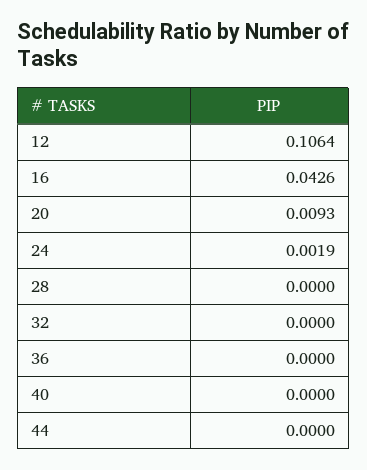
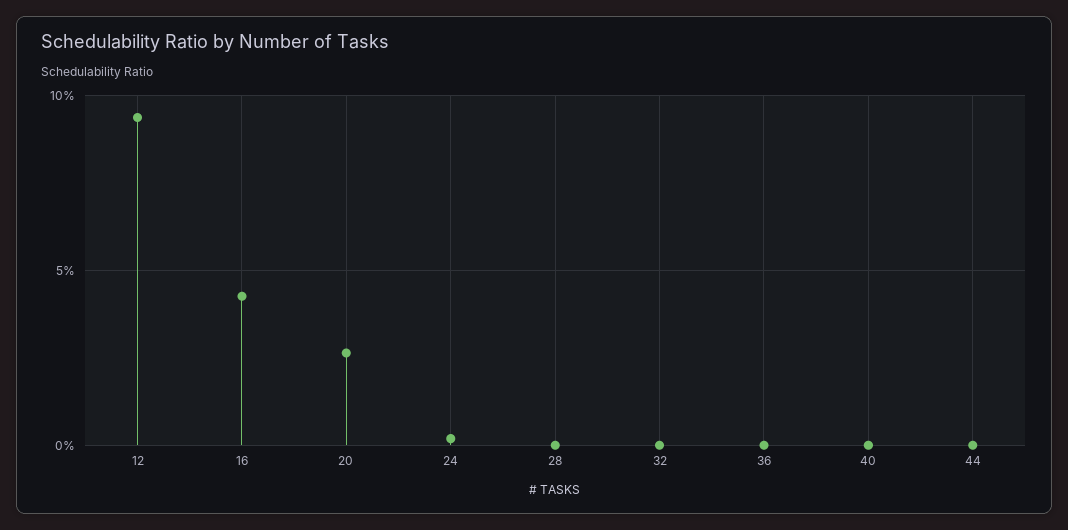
  {
-   "12": 0.1064,
+   "12": 0.095,
    "16": 0.0426,
-   "20": 0.0093,
+   "20": 0.025,
    "24": 0.0019,
    "28": 0,
    "32": 0,
    "36": 0,
    "40": 0,
    "44": 0
  }

